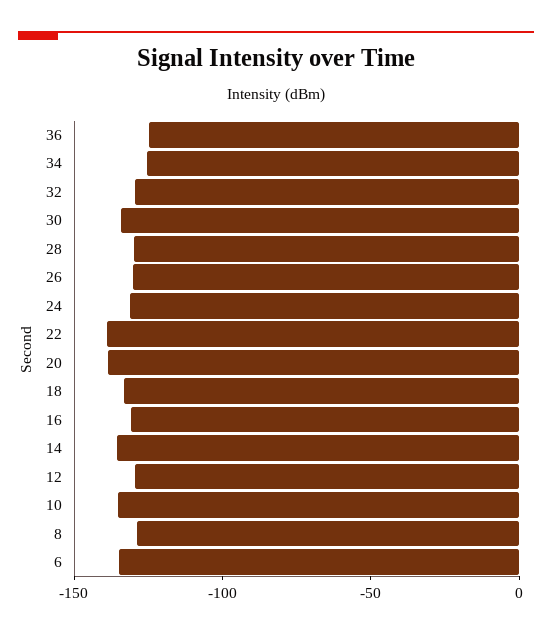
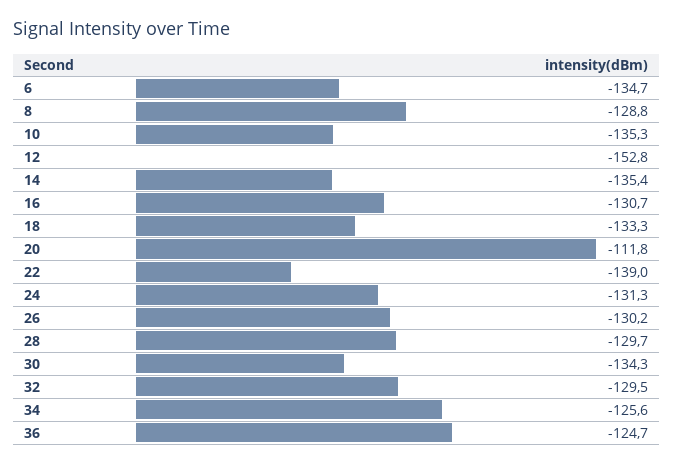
  {
    "36": -124.7,
    "34": -125.6,
    "32": -129.5,
    "30": -134.3,
    "28": -129.7,
    "26": -130.2,
    "24": -131.3,
    "22": -139,
-   "20": -140,
+   "20": -111.8,
    "18": -133.3,
    "16": -130.7,
    "14": -135.4,
-   "12": -130,
+   "12": -152.8,
    "10": -135.3,
    "8": -128.8,
    "6": -134.7
  }

